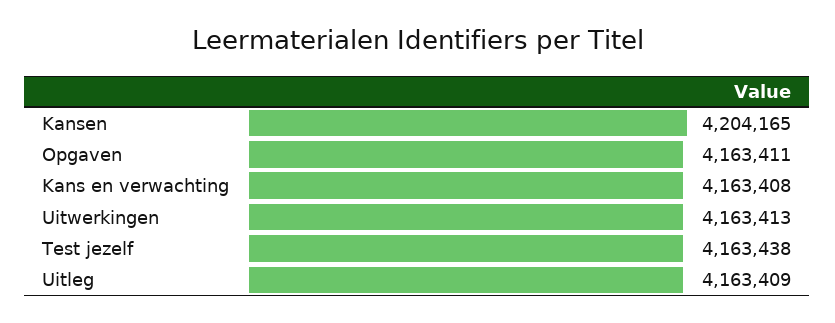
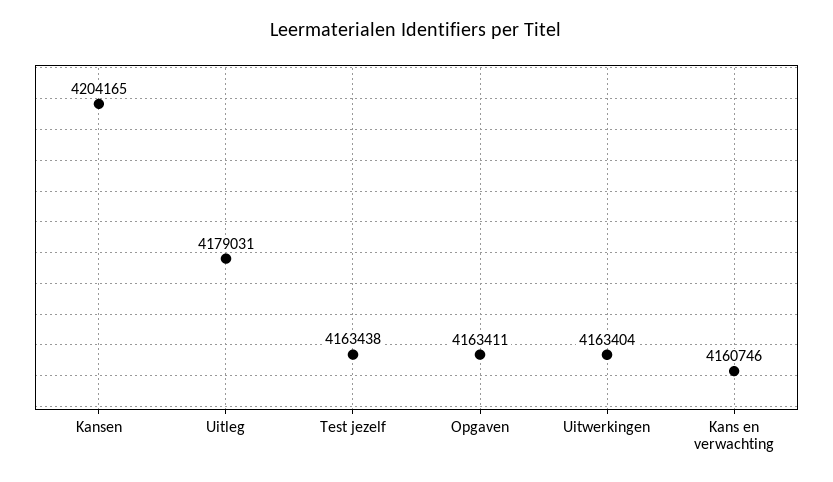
  {
    "Kansen": 4204165,
    "Opgaven": 4163411,
-   "Kans en verwachting": 4163408,
+   "Kans en verwachting": 4160746,
-   "Uitwerkingen": 4163413,
+   "Uitwerkingen": 4163404,
    "Test jezelf": 4163438,
-   "Uitleg": 4163409
+   "Uitleg": 4179031
  }

